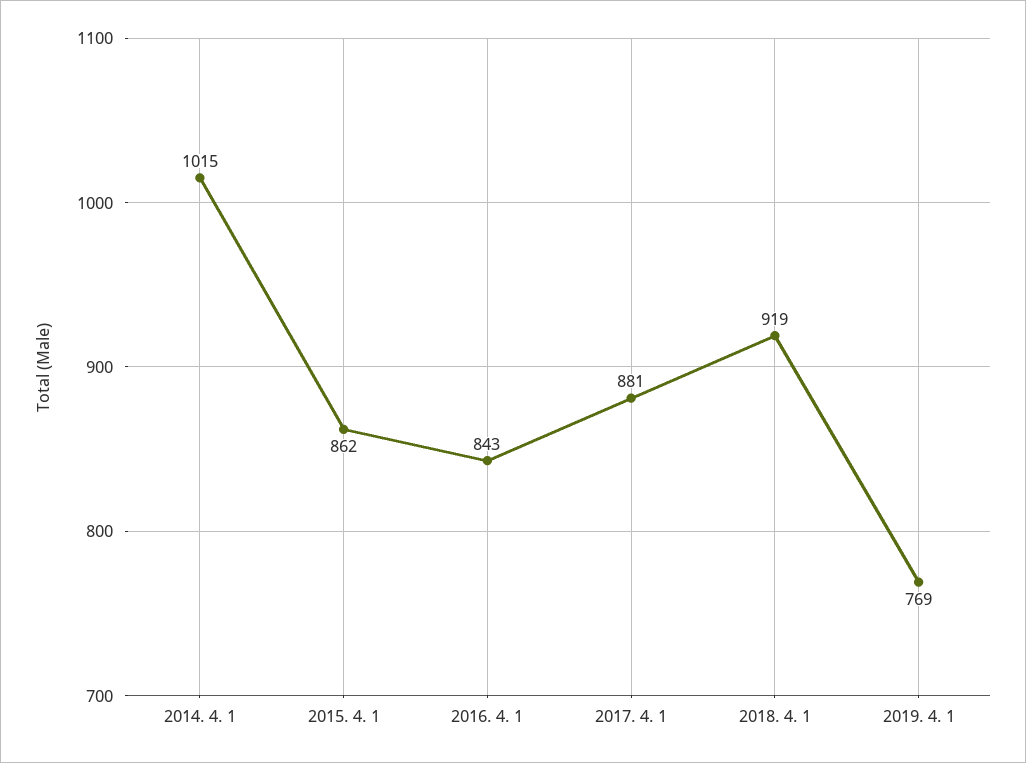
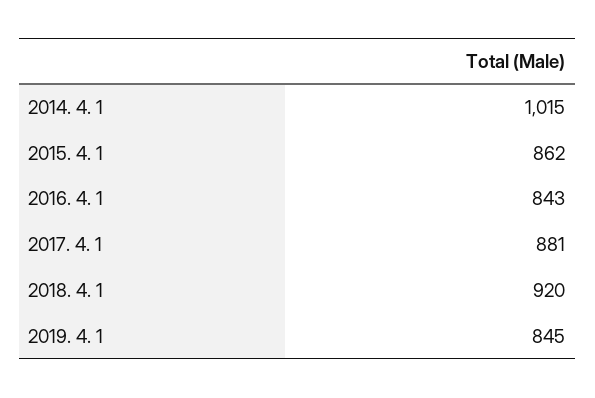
  {
    "2014. 4. 1": 1015,
    "2015. 4. 1": 862,
    "2016. 4. 1": 843,
    "2017. 4. 1": 881,
-   "2018. 4. 1": 919,
+   "2018. 4. 1": 920,
-   "2019. 4. 1": 769
+   "2019. 4. 1": 845
  }

